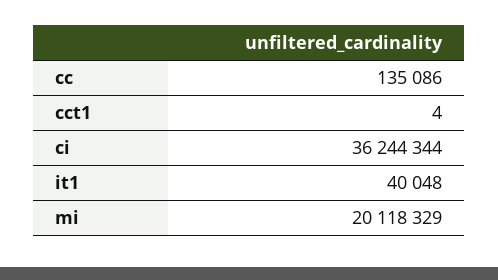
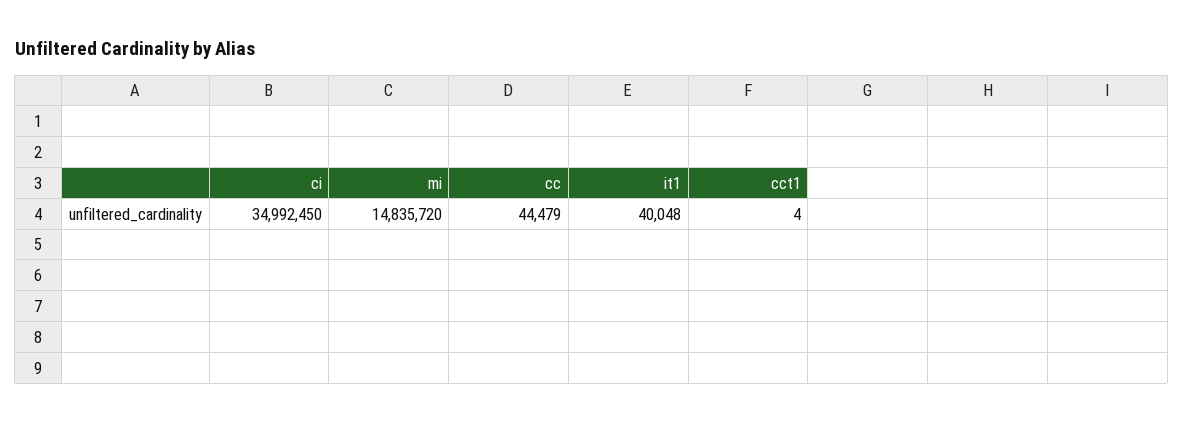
  {
-   "cc": 135086,
+   "cc": 44479,
    "cct1": 4,
-   "ci": 36244344,
+   "ci": 34992450,
    "it1": 40048,
-   "mi": 20118329
+   "mi": 14835720
  }

